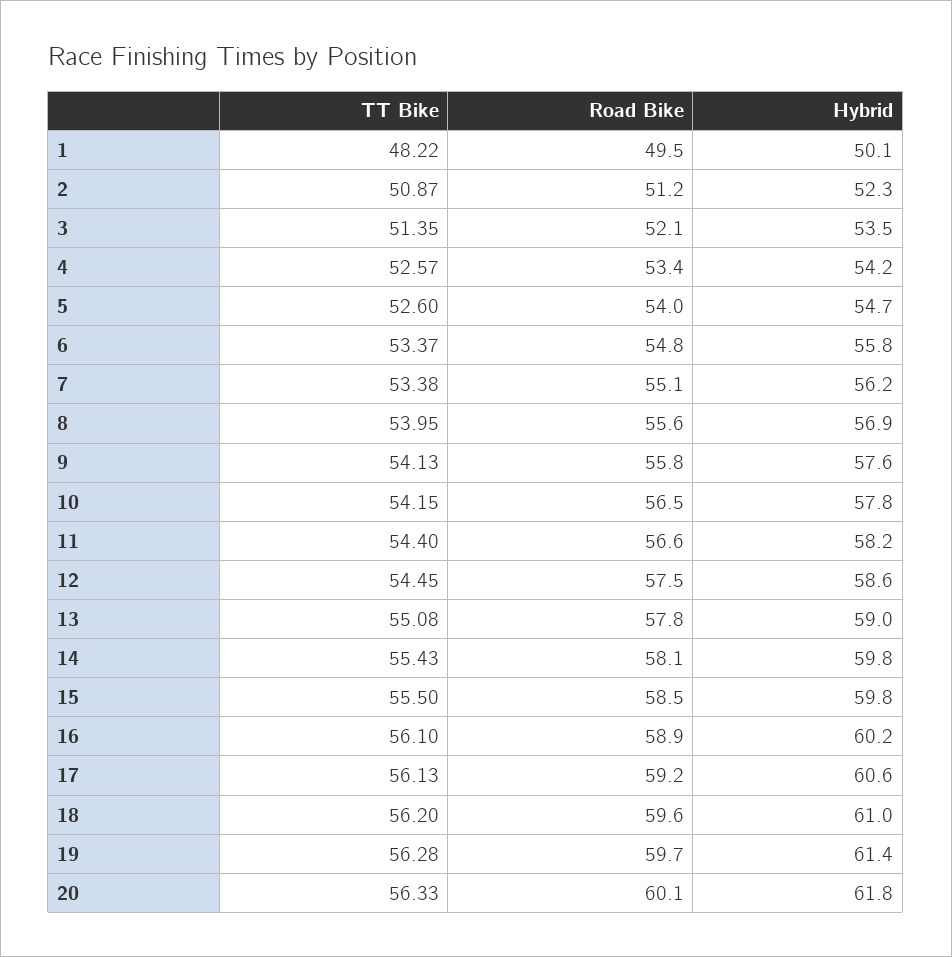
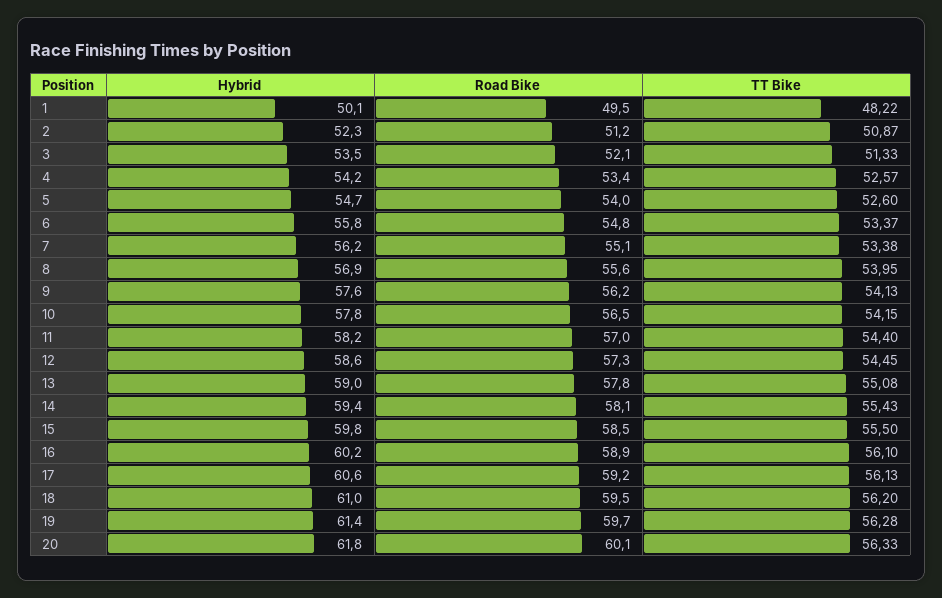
  {
    "TT Bike": {
      "1": 48.22,
      "2": 50.87,
-     "3": 51.35,
+     "3": 51.33,
      "4": 52.57,
      "5": 52.6,
      "6": 53.37,
      "7": 53.38,
      "8": 53.95,
      "9": 54.13,
      "10": 54.15,
      "11": 54.4,
      "12": 54.45,
      "13": 55.08,
      "14": 55.43,
      "15": 55.5,
      "16": 56.1,
      "17": 56.13,
      "18": 56.2,
      "19": 56.28,
      "20": 56.33
    },
    "Road Bike": {
      "1": 49.5,
      "2": 51.2,
      "3": 52.1,
      "4": 53.4,
      "5": 54,
      "6": 54.8,
      "7": 55.1,
      "8": 55.6,
-     "9": 55.8,
+     "9": 56.2,
      "10": 56.5,
-     "11": 56.6,
+     "11": 57,
-     "12": 57.5,
+     "12": 57.3,
      "13": 57.8,
      "14": 58.1,
      "15": 58.5,
      "16": 58.9,
      "17": 59.2,
-     "18": 59.6,
+     "18": 59.5,
      "19": 59.7,
      "20": 60.1
    },
    "Hybrid": {
      "1": 50.1,
      "2": 52.3,
      "3": 53.5,
      "4": 54.2,
      "5": 54.7,
      "6": 55.8,
      "7": 56.2,
      "8": 56.9,
      "9": 57.6,
      "10": 57.8,
      "11": 58.2,
      "12": 58.6,
      "13": 59,
-     "14": 59.8,
+     "14": 59.4,
      "15": 59.8,
      "16": 60.2,
      "17": 60.6,
      "18": 61,
      "19": 61.4,
      "20": 61.8
    }
  }

